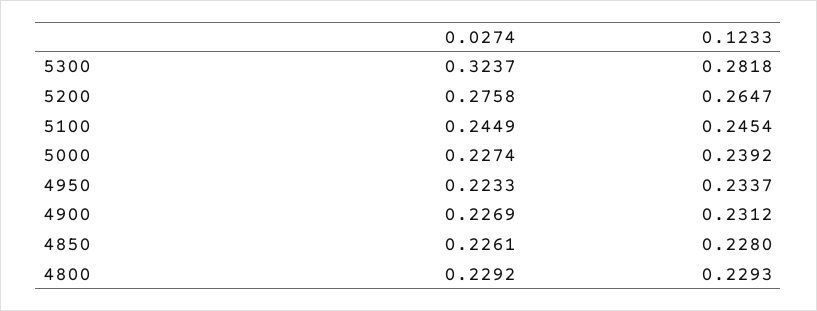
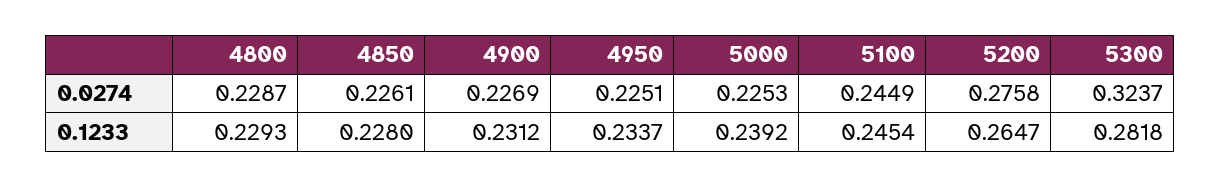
  {
    "0.0274": {
      "5300": 0.3237,
      "5200": 0.2758,
      "5100": 0.2449,
-     "5000": 0.2274,
+     "5000": 0.2253,
-     "4950": 0.2233,
+     "4950": 0.2251,
      "4900": 0.2269,
      "4850": 0.2261,
-     "4800": 0.2292
+     "4800": 0.2287
    },
    "0.1233": {
      "5300": 0.2818,
      "5200": 0.2647,
      "5100": 0.2454,
      "5000": 0.2392,
      "4950": 0.2337,
      "4900": 0.2312,
      "4850": 0.228,
      "4800": 0.2293
    }
  }

